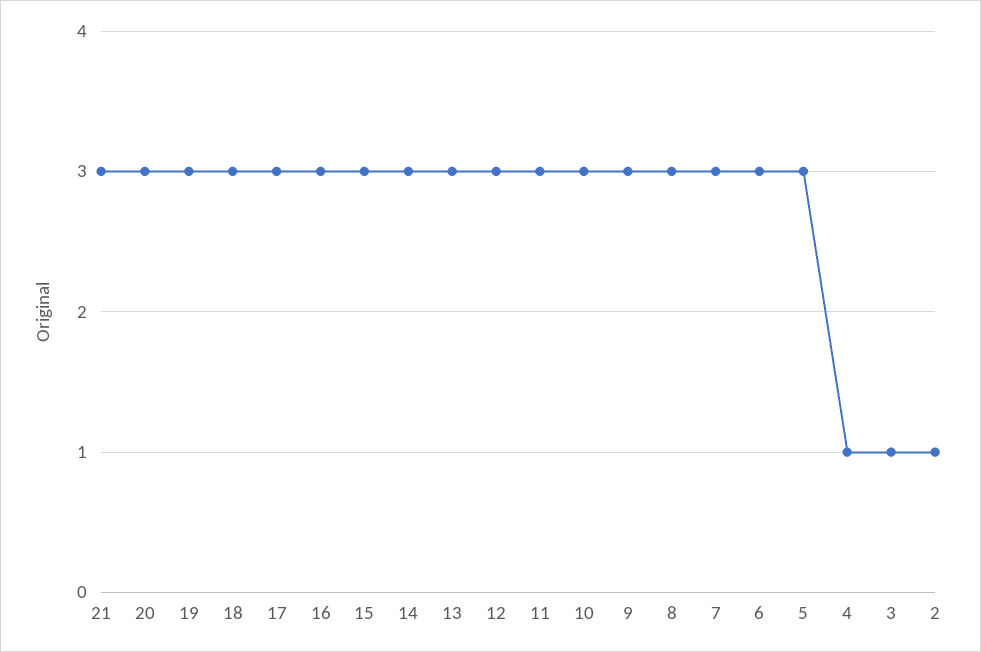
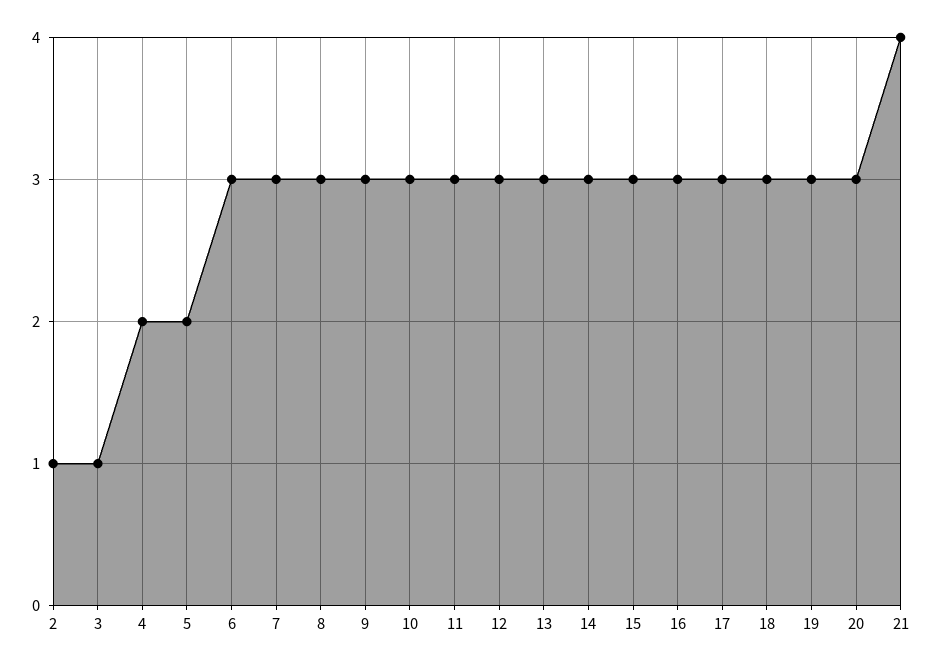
  {
-   "21": 3,
+   "21": 4,
    "20": 3,
    "19": 3,
    "18": 3,
    "17": 3,
    "16": 3,
    "15": 3,
    "14": 3,
    "13": 3,
    "12": 3,
    "11": 3,
    "10": 3,
    "9": 3,
    "8": 3,
    "7": 3,
    "6": 3,
-   "5": 3,
+   "5": 2,
-   "4": 1,
+   "4": 2,
    "3": 1,
    "2": 1
  }

